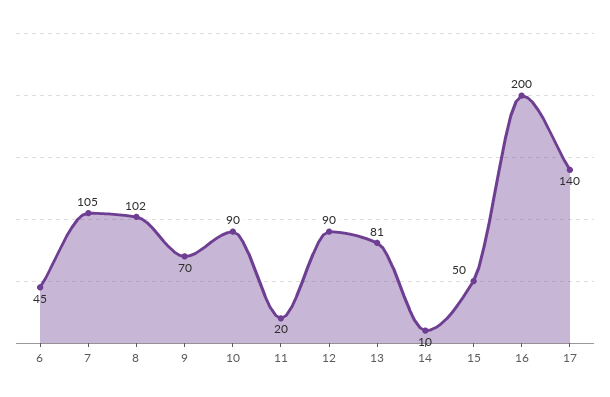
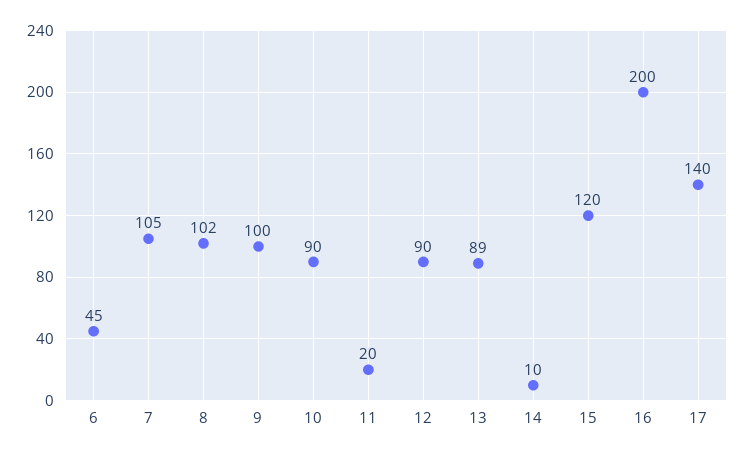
  {
    "6": 45,
    "7": 105,
    "8": 102,
-   "9": 70,
+   "9": 100,
    "10": 90,
    "11": 20,
    "12": 90,
-   "13": 81,
+   "13": 89,
    "14": 10,
-   "15": 50,
+   "15": 120,
    "16": 200,
    "17": 140
  }

